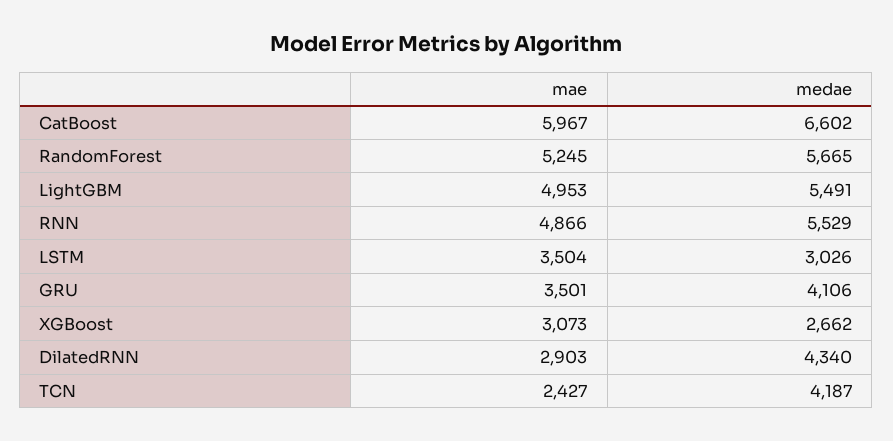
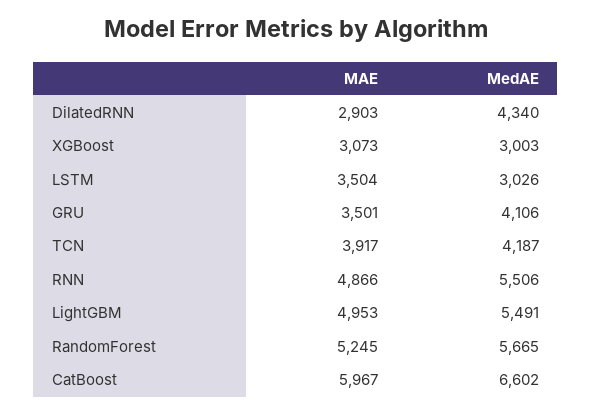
  {
    "mae": {
      "CatBoost": 5967,
      "RandomForest": 5245,
      "LightGBM": 4953,
      "RNN": 4866,
      "LSTM": 3504,
      "GRU": 3501,
      "XGBoost": 3073,
      "DilatedRNN": 2903,
-     "TCN": 2427
+     "TCN": 3917
    },
    "medae": {
      "CatBoost": 6602,
      "RandomForest": 5665,
      "LightGBM": 5491,
-     "RNN": 5529,
+     "RNN": 5506,
      "LSTM": 3026,
      "GRU": 4106,
-     "XGBoost": 2662,
+     "XGBoost": 3003,
      "DilatedRNN": 4340,
      "TCN": 4187
    }
  }

